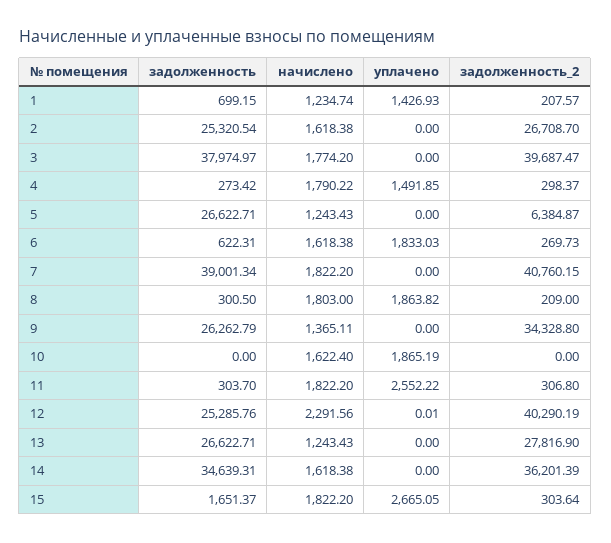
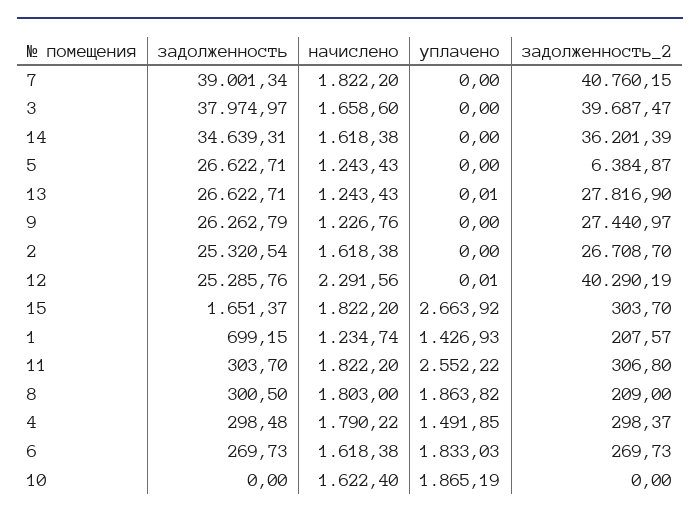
  {
    "задолженность": {
      "1": 699.15,
      "2": 25320.54,
      "3": 37974.97,
-     "4": 273.42,
+     "4": 298.48,
      "5": 26622.71,
-     "6": 622.31,
+     "6": 269.73,
      "7": 39001.34,
      "8": 300.5,
      "9": 26262.79,
      "10": 0,
      "11": 303.7,
      "12": 25285.76,
      "13": 26622.71,
      "14": 34639.31,
      "15": 1651.37
    },
    "начислено": {
      "1": 1234.74,
      "2": 1618.38,
-     "3": 1774.2,
+     "3": 1658.6,
      "4": 1790.22,
      "5": 1243.43,
      "6": 1618.38,
      "7": 1822.2,
      "8": 1803,
-     "9": 1365.11,
+     "9": 1226.76,
      "10": 1622.4,
      "11": 1822.2,
      "12": 2291.56,
      "13": 1243.43,
      "14": 1618.38,
      "15": 1822.2
    },
    "уплачено": {
      "1": 1426.93,
      "2": 0,
      "3": 0,
      "4": 1491.85,
      "5": 0,
      "6": 1833.03,
      "7": 0,
      "8": 1863.82,
      "9": 0,
      "10": 1865.19,
      "11": 2552.22,
      "12": 0.01,
-     "13": 0,
+     "13": 0.01,
      "14": 0,
-     "15": 2665.05
+     "15": 2663.92
    },
    "задолженность_2": {
      "1": 207.57,
      "2": 26708.7,
      "3": 39687.47,
      "4": 298.37,
      "5": 6384.87,
      "6": 269.73,
      "7": 40760.15,
      "8": 209,
-     "9": 34328.8,
+     "9": 27440.97,
      "10": 0,
      "11": 306.8,
      "12": 40290.19,
      "13": 27816.9,
      "14": 36201.39,
-     "15": 303.64
+     "15": 303.7
    }
  }

